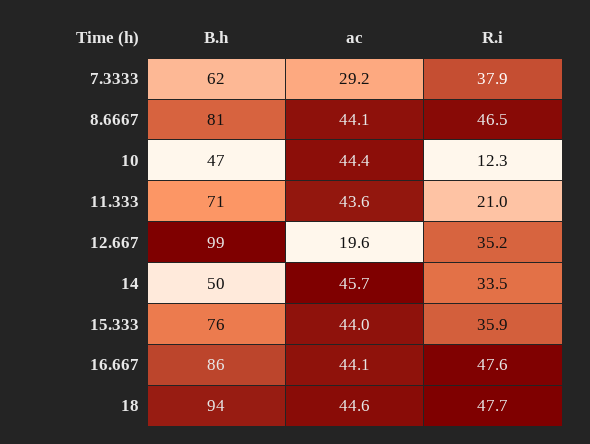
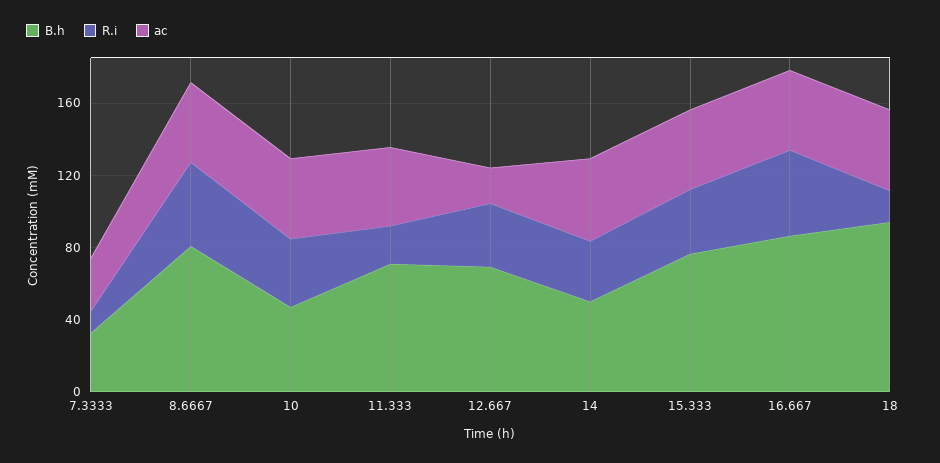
  {
    "B.h": {
-     "7.3333": 62,
+     "7.3333": 30,
      "8.6667": 81,
      "10": 47,
      "11.333": 71,
-     "12.667": 99,
+     "12.667": 70,
      "14": 50,
      "15.333": 76,
      "16.667": 86,
      "18": 94
    },
    "ac": {
      "7.3333": 29.2,
      "8.6667": 44.1,
      "10": 44.4,
      "11.333": 43.6,
      "12.667": 19.6,
      "14": 45.7,
      "15.333": 44,
      "16.667": 44.1,
      "18": 44.6
    },
    "R.i": {
-     "7.3333": 37.9,
+     "7.3333": 10,
      "8.6667": 46.5,
-     "10": 12.3,
+     "10": 40,
      "11.333": 21,
      "12.667": 35.2,
      "14": 33.5,
      "15.333": 35.9,
      "16.667": 47.6,
-     "18": 47.7
+     "18": 20
    }
  }

